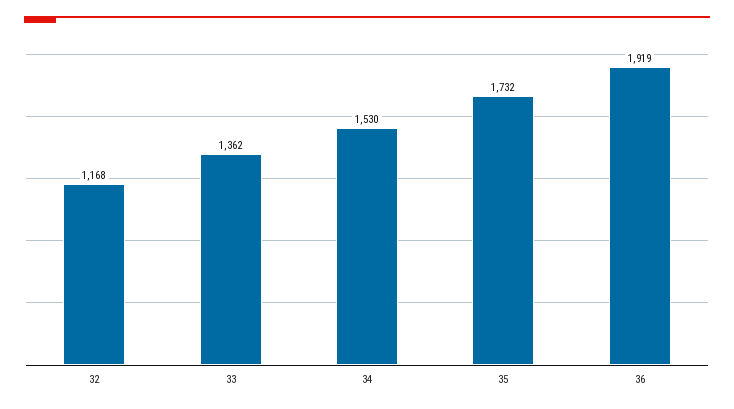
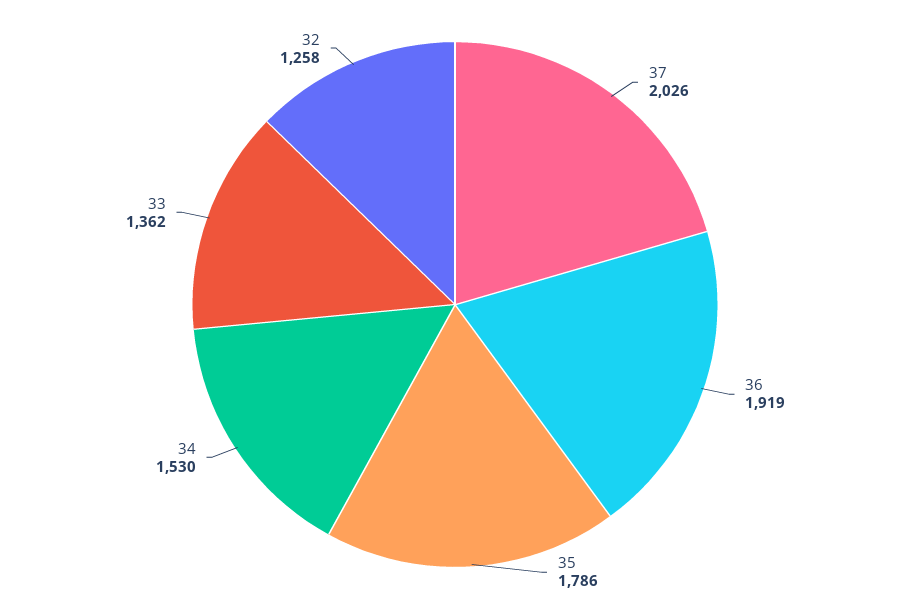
  {
-   "32": 1168,
+   "32": 1258,
    "33": 1362,
    "34": 1530,
-   "35": 1732,
+   "35": 1786,
-   "36": 1919
+   "36": 1919,
+   "37": 2026
  }

